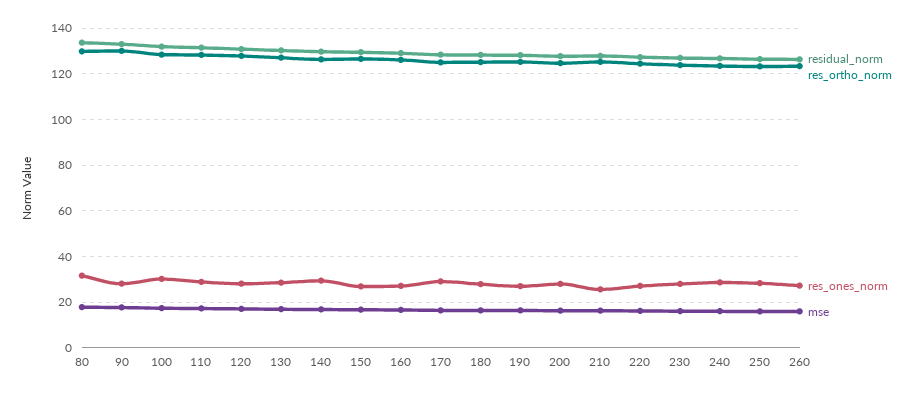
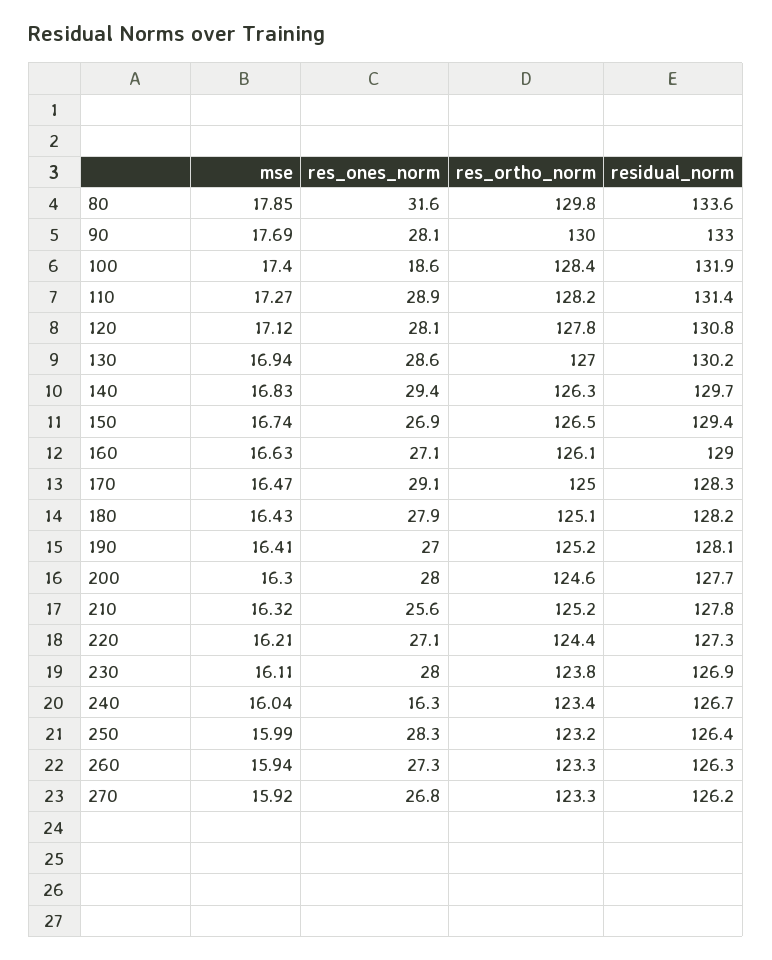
  {
    "residual_norm": {
      "80": 133.6,
      "90": 133,
      "100": 131.9,
      "110": 131.4,
      "120": 130.8,
      "130": 130.2,
      "140": 129.7,
      "150": 129.4,
      "160": 129,
      "170": 128.3,
      "180": 128.2,
      "190": 128.1,
      "200": 127.7,
      "210": 127.8,
      "220": 127.3,
      "230": 126.9,
      "240": 126.7,
      "250": 126.4,
-     "260": 126.3
+     "260": 126.3,
+     "270": 126.2
    },
    "res_ortho_norm": {
      "80": 129.8,
      "90": 130,
      "100": 128.4,
      "110": 128.2,
      "120": 127.8,
      "130": 127,
      "140": 126.3,
      "150": 126.5,
      "160": 126.1,
      "170": 125,
      "180": 125.1,
      "190": 125.2,
      "200": 124.6,
      "210": 125.2,
      "220": 124.4,
      "230": 123.8,
      "240": 123.4,
      "250": 123.2,
-     "260": 123.3
+     "260": 123.3,
+     "270": 123.3
    },
    "res_ones_norm": {
      "80": 31.6,
      "90": 28.1,
-     "100": 30,
+     "100": 18.6,
      "110": 28.9,
      "120": 28.1,
      "130": 28.6,
      "140": 29.4,
      "150": 26.9,
      "160": 27.1,
      "170": 29.1,
      "180": 27.9,
      "190": 27,
      "200": 28,
      "210": 25.6,
      "220": 27.1,
      "230": 28,
-     "240": 30,
+     "240": 16.3,
      "250": 28.3,
-     "260": 27.3
+     "260": 27.3,
+     "270": 26.8
    },
    "mse": {
      "80": 17.85,
      "90": 17.69,
      "100": 17.4,
      "110": 17.27,
      "120": 17.12,
      "130": 16.94,
      "140": 16.83,
      "150": 16.74,
      "160": 16.63,
      "170": 16.47,
      "180": 16.43,
      "190": 16.41,
      "200": 16.3,
      "210": 16.32,
      "220": 16.21,
      "230": 16.11,
      "240": 16.04,
      "250": 15.99,
-     "260": 15.94
+     "260": 15.94,
+     "270": 15.92
    }
  }

